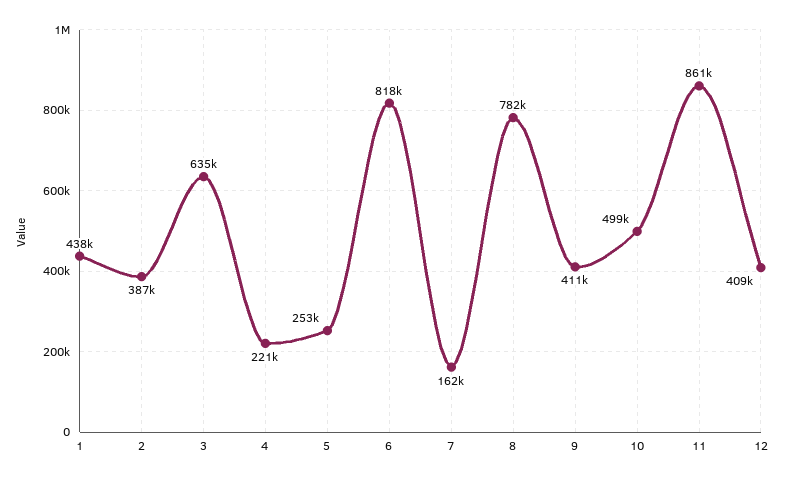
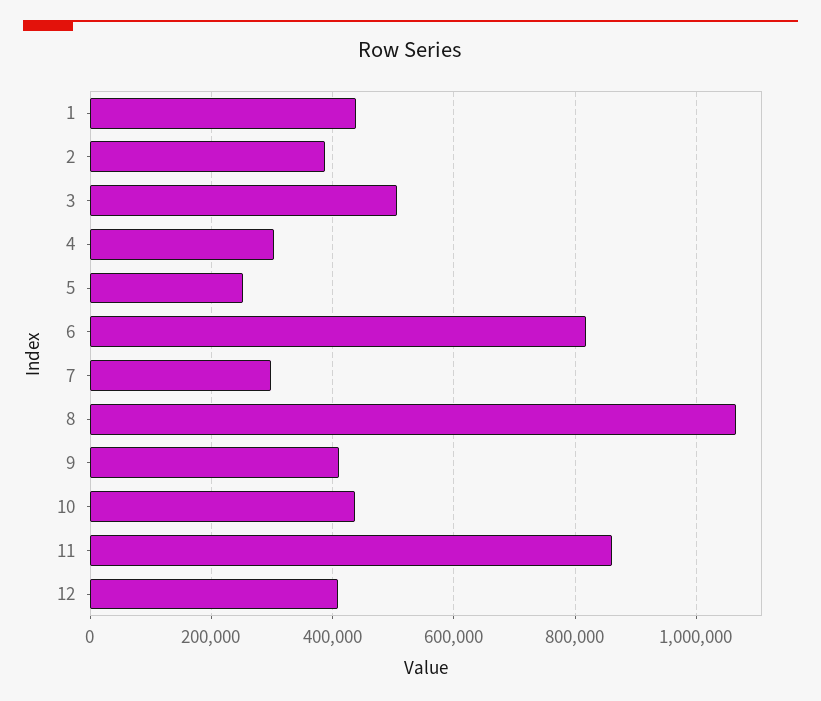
  {
    "1": 438000,
    "2": 387000,
-   "3": 635000,
+   "3": 500000,
-   "4": 221000,
+   "4": 300000,
    "5": 253000,
    "6": 818000,
-   "7": 162000,
+   "7": 300000,
-   "8": 782000,
+   "8": 1060000,
    "9": 411000,
-   "10": 499000,
+   "10": 440000,
    "11": 861000,
    "12": 409000
  }

